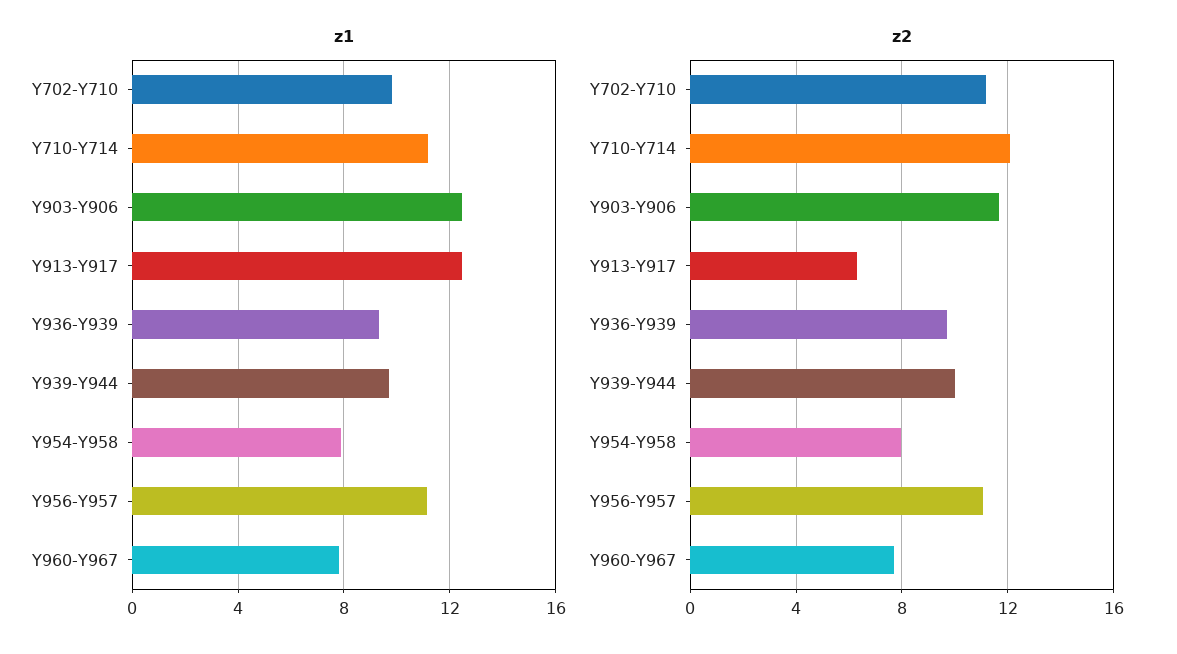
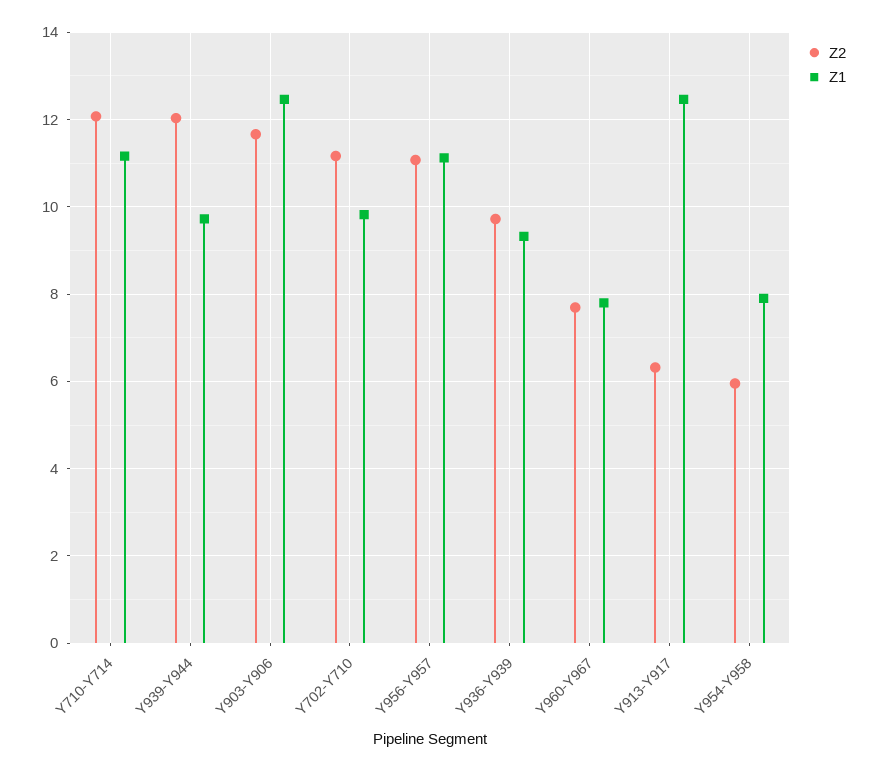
  {
    "z1": {
      "Y702-Y710": 9.8,
      "Y710-Y714": 11.2,
      "Y903-Y906": 12.4,
      "Y913-Y917": 12.4,
      "Y936-Y939": 9.4,
      "Y939-Y944": 9.8,
      "Y954-Y958": 8,
      "Y956-Y957": 11.2,
      "Y960-Y967": 7.8
    },
    "z2": {
      "Y702-Y710": 11.2,
      "Y710-Y714": 12,
      "Y903-Y906": 11.6,
      "Y913-Y917": 6.4,
      "Y936-Y939": 9.8,
-     "Y939-Y944": 10,
+     "Y939-Y944": 12,
-     "Y954-Y958": 8,
+     "Y954-Y958": 6,
      "Y956-Y957": 11,
      "Y960-Y967": 7.6
    }
  }

